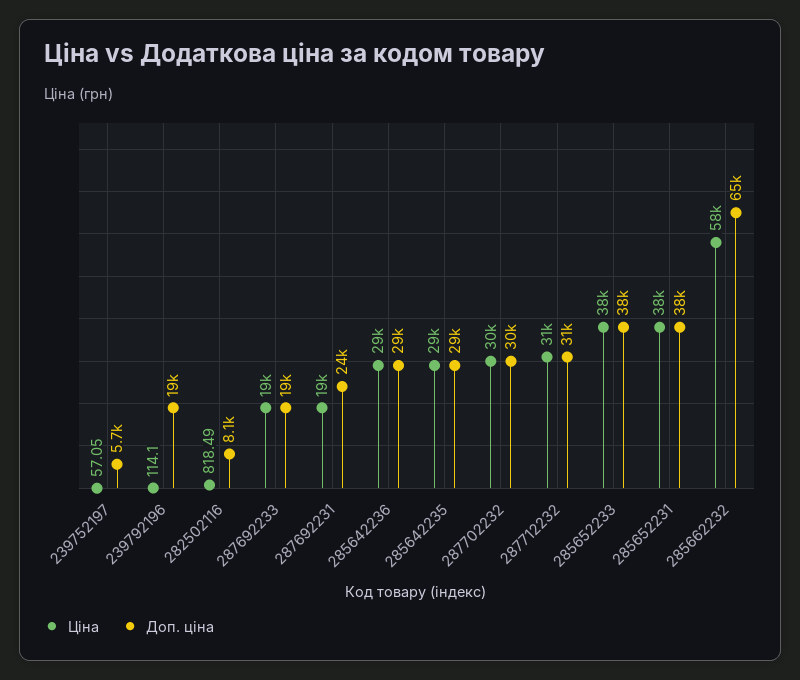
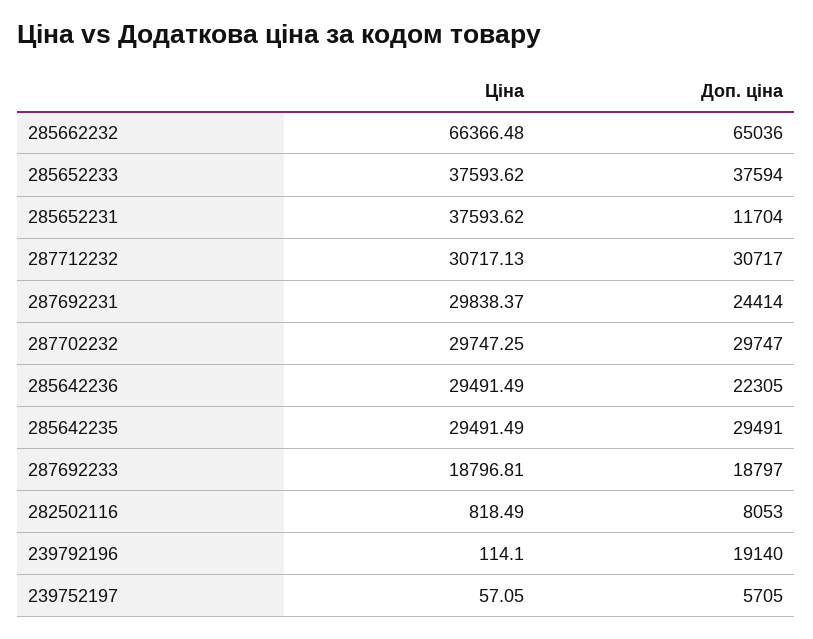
  {
    "Ціна": {
      "239752197": 57.05,
      "239792196": 114.1,
      "282502116": 818.49,
      "287692233": 18796.81,
-     "287692231": 19000,
+     "287692231": 29838.37,
      "285642236": 29491.49,
      "285642235": 29491.49,
      "287702232": 29747.25,
      "287712232": 30717.13,
      "285652233": 37593.62,
      "285652231": 37593.62,
-     "285662232": 58000
+     "285662232": 66366.48
    },
    "Доп. ціна": {
      "239752197": 5705,
      "239792196": 19140,
      "282502116": 8053,
      "287692233": 18797,
      "287692231": 24414,
-     "285642236": 29000,
+     "285642236": 22305,
      "285642235": 29491,
      "287702232": 29747,
      "287712232": 30717,
      "285652233": 37594,
-     "285652231": 38000,
+     "285652231": 11704,
      "285662232": 65036
    }
  }

